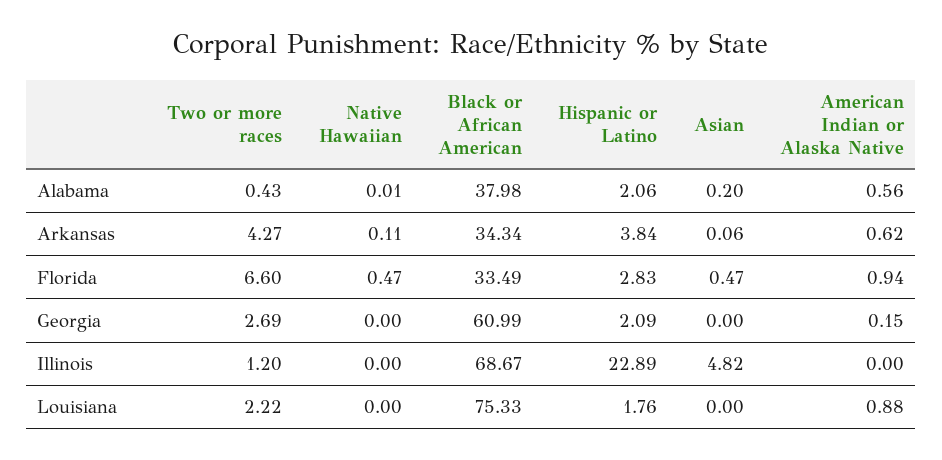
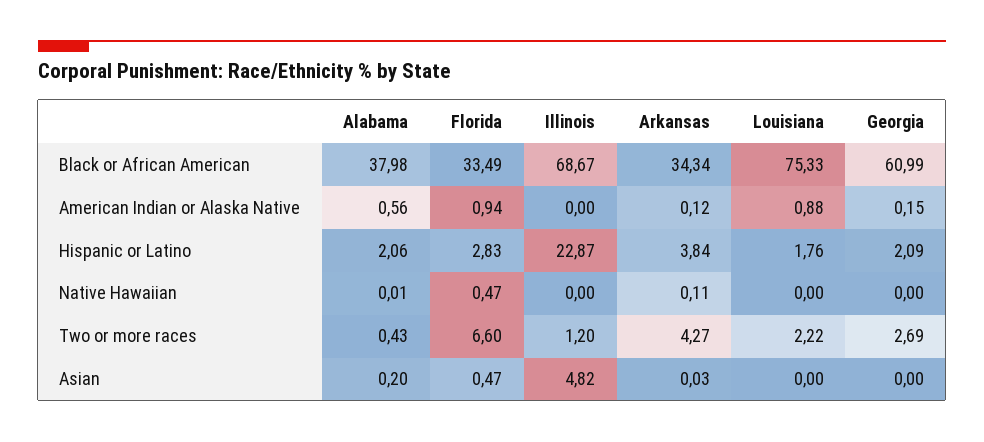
  {
    "Two or more races": {
      "Alabama": 0.43,
      "Arkansas": 4.27,
      "Florida": 6.6,
      "Georgia": 2.69,
      "Illinois": 1.2,
      "Louisiana": 2.22
    },
    "Native Hawaiian": {
      "Alabama": 0.01,
      "Arkansas": 0.11,
      "Florida": 0.47,
      "Georgia": 0,
      "Illinois": 0,
      "Louisiana": 0
    },
    "Black or African American": {
      "Alabama": 37.98,
      "Arkansas": 34.34,
      "Florida": 33.49,
      "Georgia": 60.99,
      "Illinois": 68.67,
      "Louisiana": 75.33
    },
    "Hispanic or Latino": {
      "Alabama": 2.06,
      "Arkansas": 3.84,
      "Florida": 2.83,
      "Georgia": 2.09,
-     "Illinois": 22.89,
+     "Illinois": 22.87,
      "Louisiana": 1.76
    },
    "Asian": {
      "Alabama": 0.2,
-     "Arkansas": 0.06,
+     "Arkansas": 0.03,
      "Florida": 0.47,
      "Georgia": 0,
      "Illinois": 4.82,
      "Louisiana": 0
    },
    "American Indian or Alaska Native": {
      "Alabama": 0.56,
-     "Arkansas": 0.62,
+     "Arkansas": 0.12,
      "Florida": 0.94,
      "Georgia": 0.15,
      "Illinois": 0,
      "Louisiana": 0.88
    }
  }

